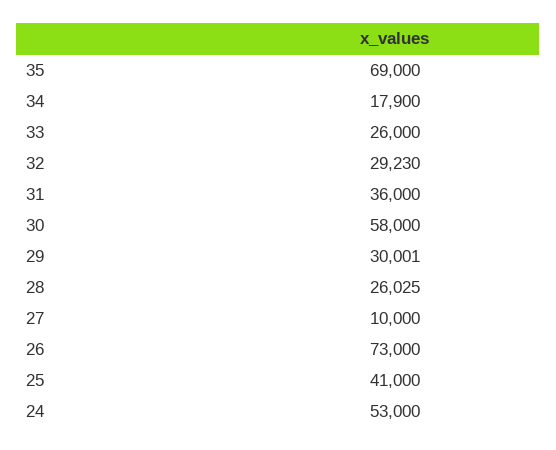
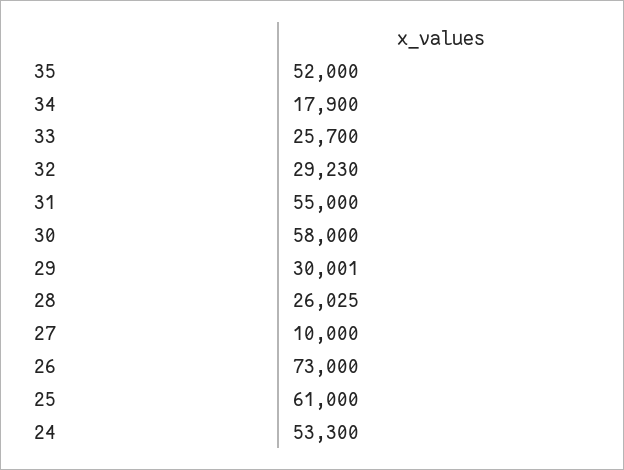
  {
-   "35": 69000,
+   "35": 52000,
    "34": 17900,
-   "33": 26000,
+   "33": 25700,
    "32": 29230,
-   "31": 36000,
+   "31": 55000,
    "30": 58000,
    "29": 30001,
    "28": 26025,
    "27": 10000,
    "26": 73000,
-   "25": 41000,
+   "25": 61000,
-   "24": 53000
+   "24": 53300
  }

